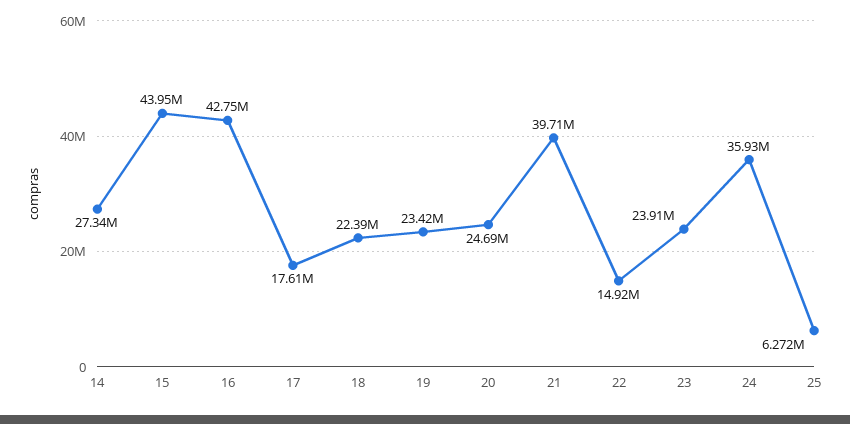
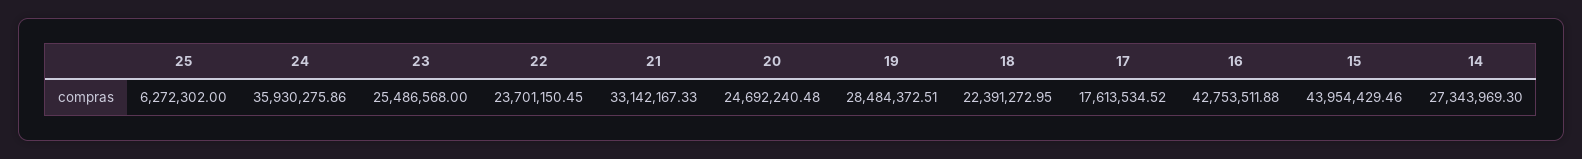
  {
    "14": 27343969.3,
    "15": 43954429.46,
    "16": 42753511.88,
    "17": 17613534.52,
    "18": 22391272.95,
-   "19": 23420000,
+   "19": 28484372.51,
    "20": 24692240.48,
-   "21": 39710000,
+   "21": 33142167.33,
-   "22": 14920000,
+   "22": 23701150.45,
-   "23": 23910000,
+   "23": 25486568,
    "24": 35930275.86,
    "25": 6272302
  }

